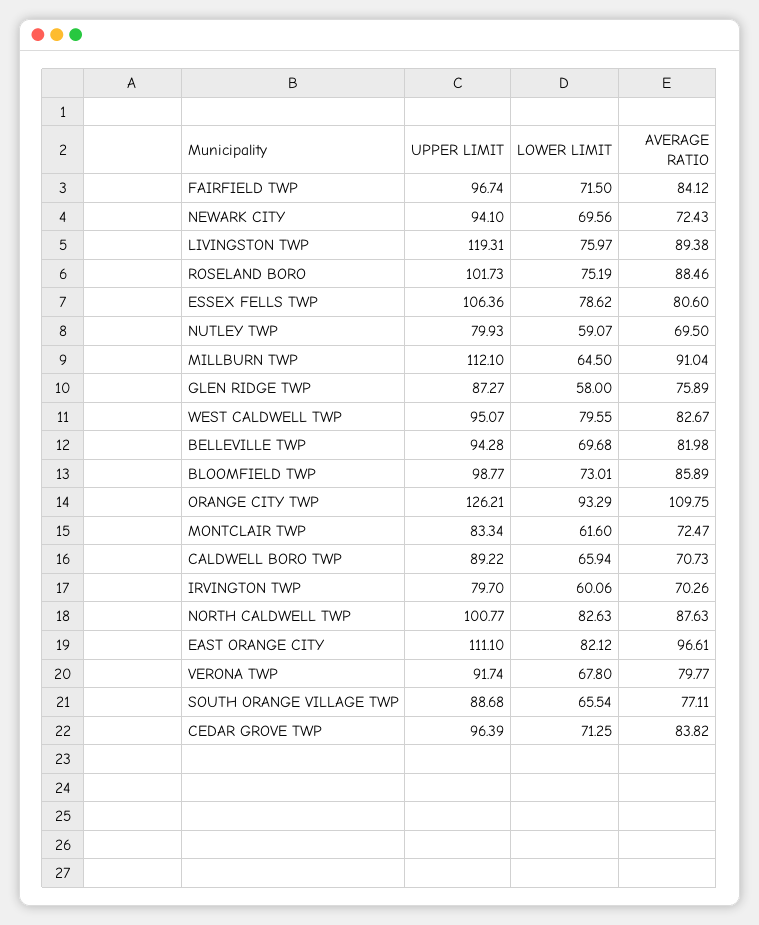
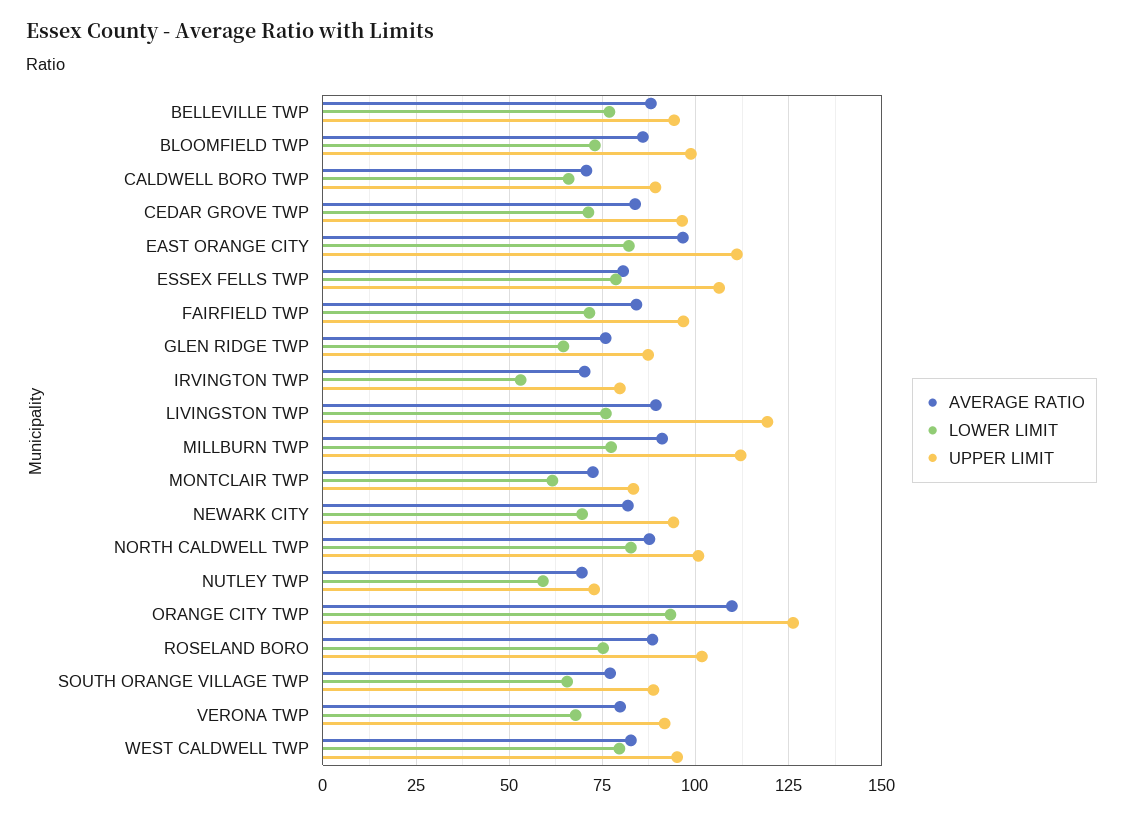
  {
    "UPPER LIMIT": {
      "FAIRFIELD TWP": 96.74,
      "NEWARK CITY": 94.1,
      "LIVINGSTON TWP": 119.31,
      "ROSELAND BORO": 101.73,
      "ESSEX FELLS TWP": 106.36,
-     "NUTLEY TWP": 79.93,
+     "NUTLEY TWP": 72.5,
      "MILLBURN TWP": 112.1,
      "GLEN RIDGE TWP": 87.27,
      "WEST CALDWELL TWP": 95.07,
      "BELLEVILLE TWP": 94.28,
      "BLOOMFIELD TWP": 98.77,
      "ORANGE CITY TWP": 126.21,
      "MONTCLAIR TWP": 83.34,
      "CALDWELL BORO TWP": 89.22,
      "IRVINGTON TWP": 79.7,
      "NORTH CALDWELL TWP": 100.77,
      "EAST ORANGE CITY": 111.1,
      "VERONA TWP": 91.74,
      "SOUTH ORANGE VILLAGE TWP": 88.68,
      "CEDAR GROVE TWP": 96.39
    },
    "LOWER LIMIT": {
      "FAIRFIELD TWP": 71.5,
      "NEWARK CITY": 69.56,
      "LIVINGSTON TWP": 75.97,
      "ROSELAND BORO": 75.19,
      "ESSEX FELLS TWP": 78.62,
      "NUTLEY TWP": 59.07,
-     "MILLBURN TWP": 64.5,
+     "MILLBURN TWP": 77.5,
-     "GLEN RIDGE TWP": 58,
+     "GLEN RIDGE TWP": 65,
      "WEST CALDWELL TWP": 79.55,
-     "BELLEVILLE TWP": 69.68,
+     "BELLEVILLE TWP": 77.5,
      "BLOOMFIELD TWP": 73.01,
      "ORANGE CITY TWP": 93.29,
      "MONTCLAIR TWP": 61.6,
      "CALDWELL BORO TWP": 65.94,
-     "IRVINGTON TWP": 60.06,
+     "IRVINGTON TWP": 52.5,
      "NORTH CALDWELL TWP": 82.63,
      "EAST ORANGE CITY": 82.12,
      "VERONA TWP": 67.8,
      "SOUTH ORANGE VILLAGE TWP": 65.54,
      "CEDAR GROVE TWP": 71.25
    },
    "AVERAGE RATIO": {
      "FAIRFIELD TWP": 84.12,
-     "NEWARK CITY": 72.43,
+     "NEWARK CITY": 82.5,
      "LIVINGSTON TWP": 89.38,
      "ROSELAND BORO": 88.46,
      "ESSEX FELLS TWP": 80.6,
      "NUTLEY TWP": 69.5,
      "MILLBURN TWP": 91.04,
      "GLEN RIDGE TWP": 75.89,
      "WEST CALDWELL TWP": 82.67,
-     "BELLEVILLE TWP": 81.98,
+     "BELLEVILLE TWP": 87.5,
      "BLOOMFIELD TWP": 85.89,
      "ORANGE CITY TWP": 109.75,
      "MONTCLAIR TWP": 72.47,
      "CALDWELL BORO TWP": 70.73,
      "IRVINGTON TWP": 70.26,
      "NORTH CALDWELL TWP": 87.63,
      "EAST ORANGE CITY": 96.61,
      "VERONA TWP": 79.77,
      "SOUTH ORANGE VILLAGE TWP": 77.11,
      "CEDAR GROVE TWP": 83.82
    }
  }

